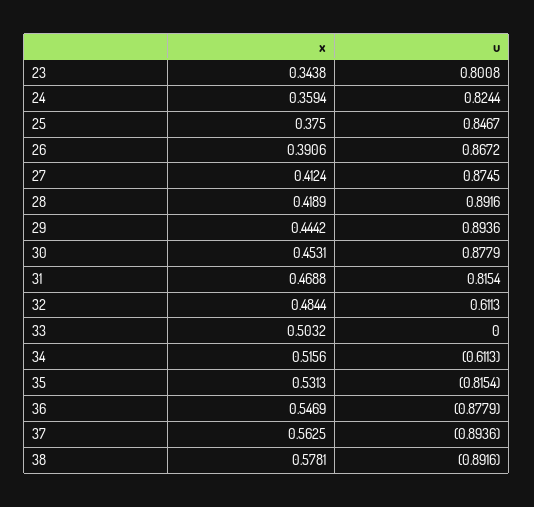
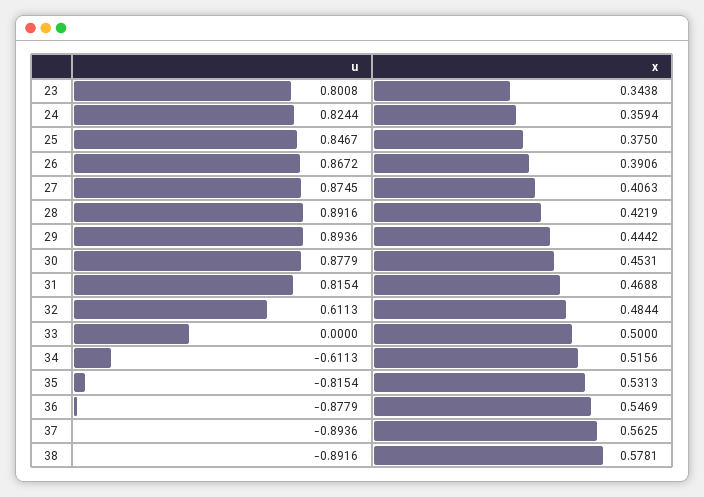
  {
    "x": {
      "23": 0.3438,
      "24": 0.3594,
      "25": 0.375,
      "26": 0.3906,
-     "27": 0.4124,
+     "27": 0.4063,
-     "28": 0.4189,
+     "28": 0.4219,
      "29": 0.4442,
      "30": 0.4531,
      "31": 0.4688,
      "32": 0.4844,
-     "33": 0.5032,
+     "33": 0.5,
      "34": 0.5156,
      "35": 0.5313,
      "36": 0.5469,
      "37": 0.5625,
      "38": 0.5781
    },
    "u": {
      "23": 0.8008,
      "24": 0.8244,
      "25": 0.8467,
      "26": 0.8672,
      "27": 0.8745,
      "28": 0.8916,
      "29": 0.8936,
      "30": 0.8779,
      "31": 0.8154,
      "32": 0.6113,
      "33": 0,
      "34": -0.6113,
      "35": -0.8154,
      "36": -0.8779,
      "37": -0.8936,
      "38": -0.8916
    }
  }

